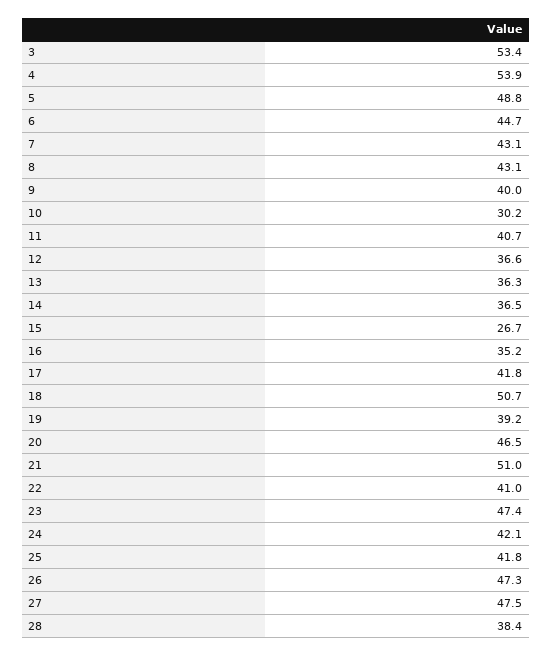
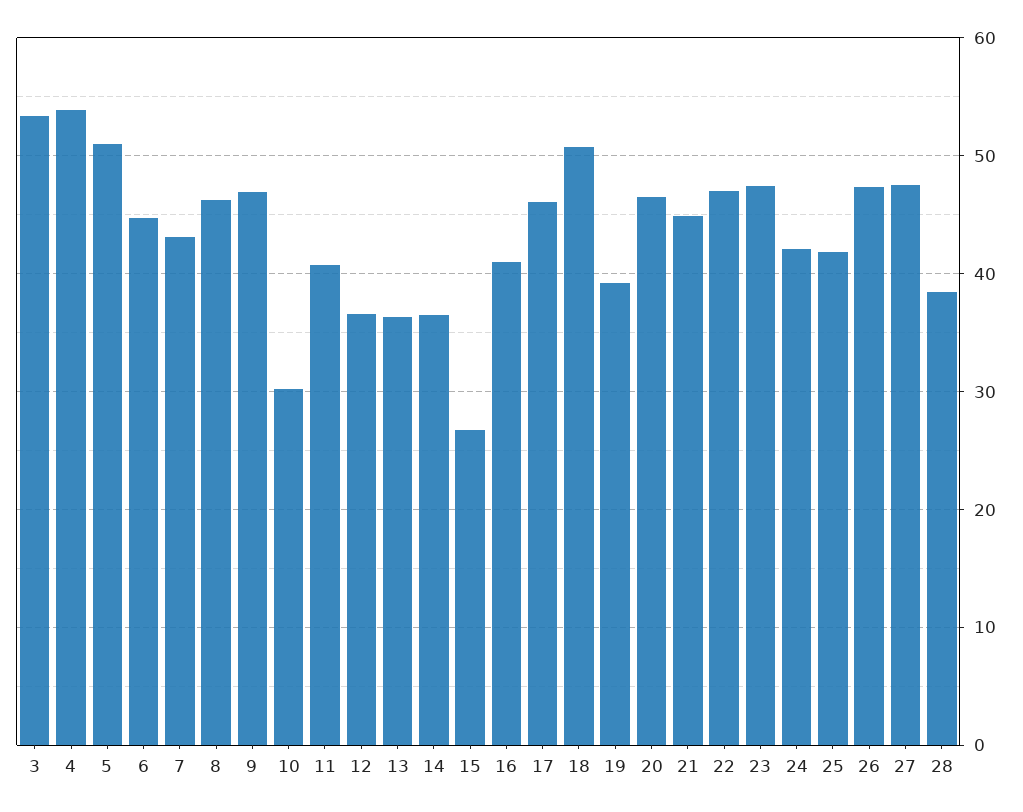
  {
    "3": 53.4,
    "4": 53.9,
-   "5": 48.8,
+   "5": 51,
    "6": 44.7,
    "7": 43.1,
-   "8": 43.1,
+   "8": 46,
-   "9": 40,
+   "9": 47,
    "10": 30.2,
    "11": 40.7,
    "12": 36.6,
    "13": 36.3,
    "14": 36.5,
    "15": 26.7,
-   "16": 35.2,
+   "16": 41,
-   "17": 41.8,
+   "17": 46,
    "18": 50.7,
    "19": 39.2,
    "20": 46.5,
-   "21": 51,
+   "21": 45,
-   "22": 41,
+   "22": 47,
    "23": 47.4,
    "24": 42.1,
    "25": 41.8,
    "26": 47.3,
    "27": 47.5,
    "28": 38.4
  }

